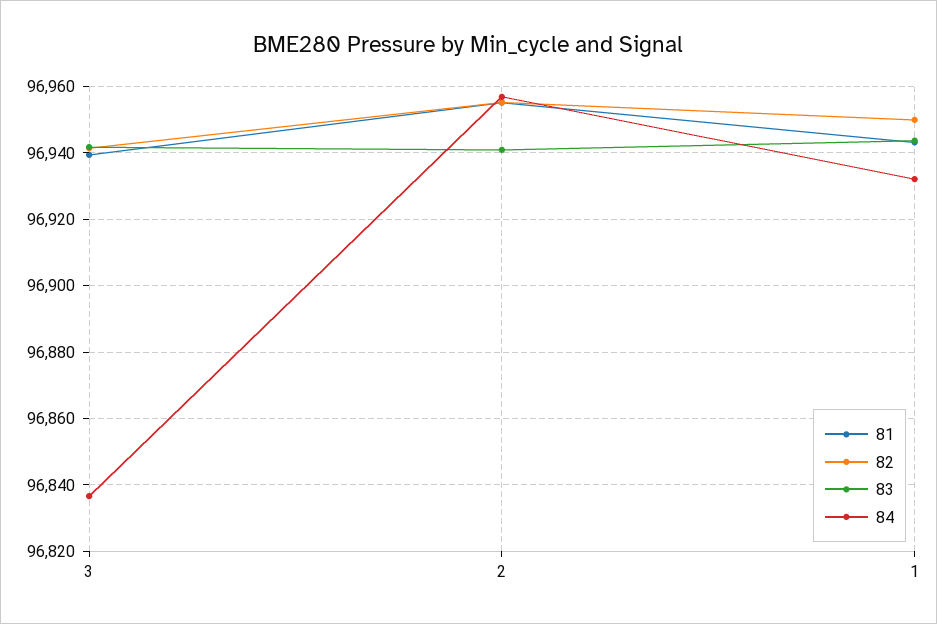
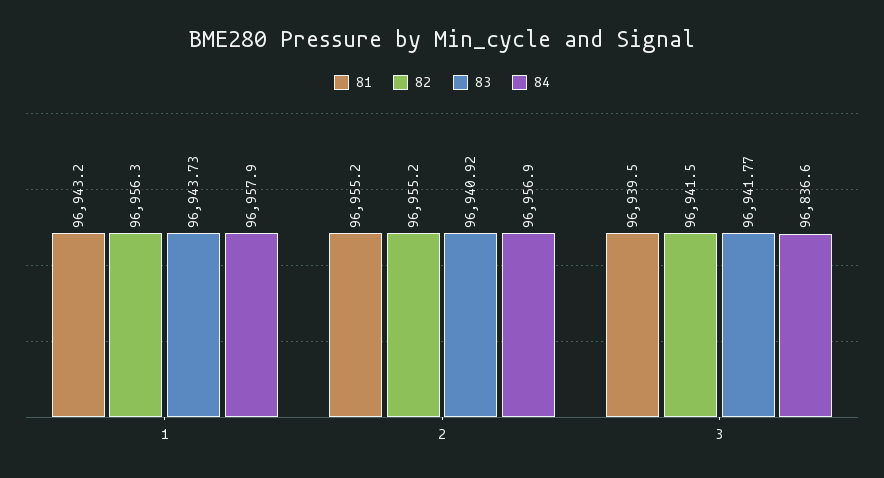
  {
    "81": {
      "3": 96939.5,
      "2": 96955.2,
      "1": 96943.2
    },
    "82": {
      "3": 96941.5,
      "2": 96955.2,
-     "1": 96950
+     "1": 96956.3
    },
    "83": {
      "3": 96941.77,
      "2": 96940.92,
      "1": 96943.73
    },
    "84": {
      "3": 96836.6,
      "2": 96956.9,
-     "1": 96932
+     "1": 96957.9
    }
  }

